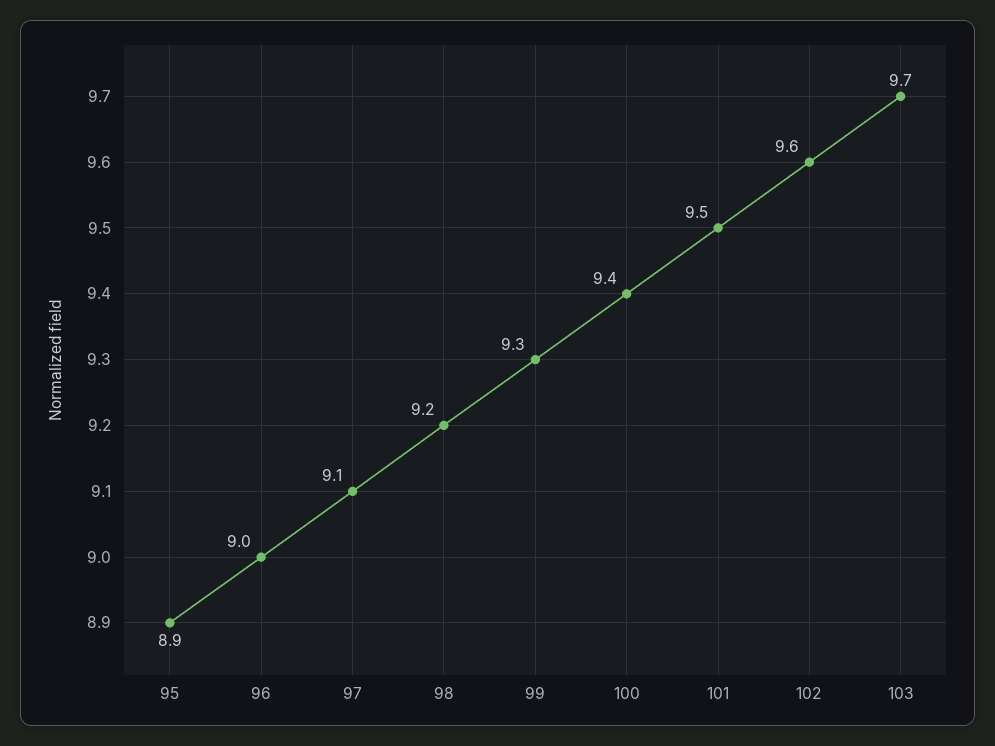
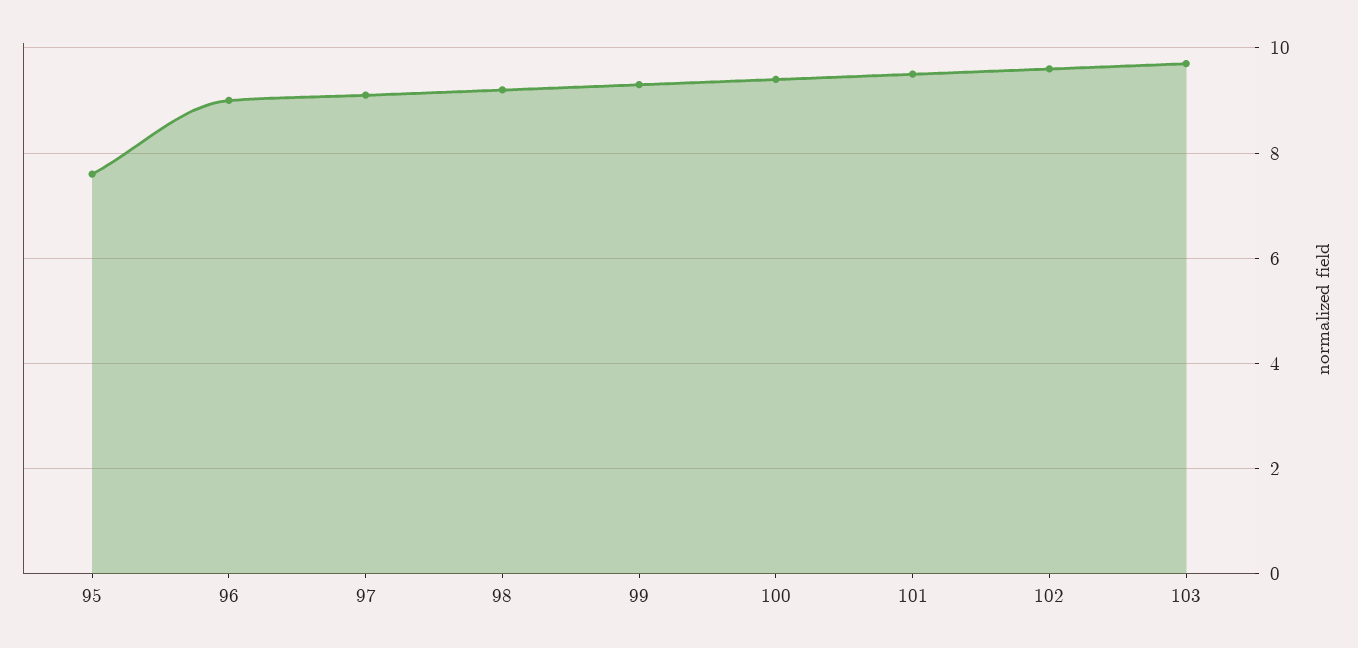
  {
-   "95": 8.9,
+   "95": 7.5,
    "96": 9,
    "97": 9.1,
    "98": 9.2,
    "99": 9.3,
    "100": 9.4,
    "101": 9.5,
    "102": 9.6,
    "103": 9.7
  }

